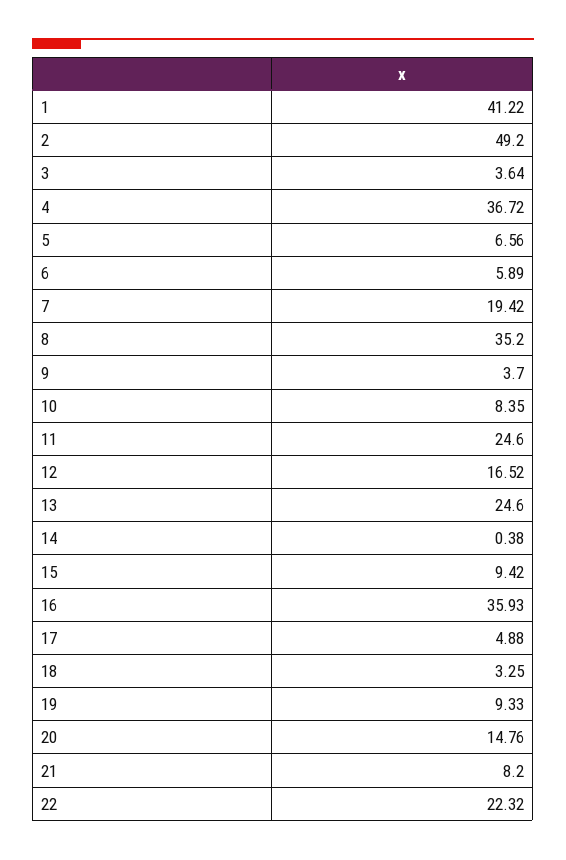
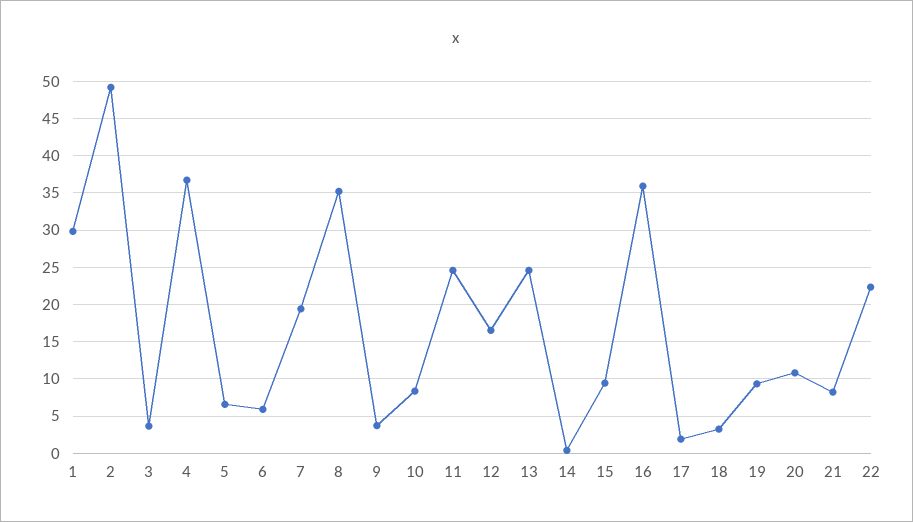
  {
-   "1": 41.22,
+   "1": 30,
    "2": 49.2,
    "3": 3.64,
    "4": 36.72,
    "5": 6.56,
    "6": 5.89,
    "7": 19.42,
    "8": 35.2,
    "9": 3.7,
    "10": 8.35,
    "11": 24.6,
    "12": 16.52,
    "13": 24.6,
    "14": 0.38,
    "15": 9.42,
    "16": 35.93,
-   "17": 4.88,
+   "17": 2,
    "18": 3.25,
    "19": 9.33,
-   "20": 14.76,
+   "20": 11,
    "21": 8.2,
    "22": 22.32
  }

